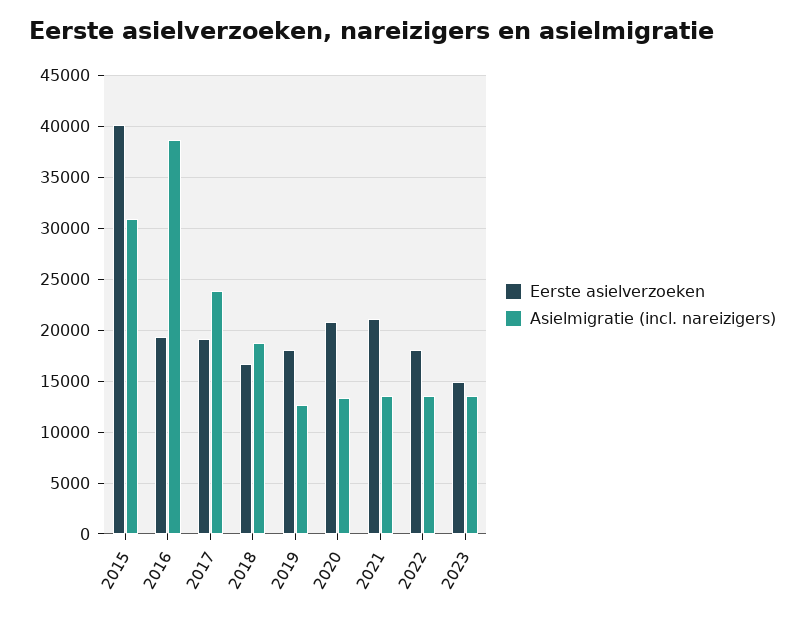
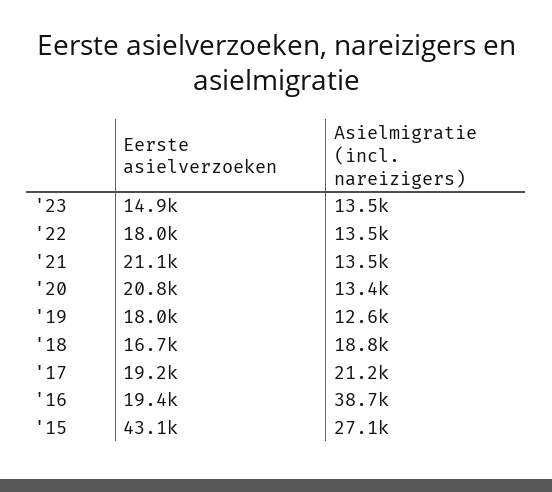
  {
    "Eerste asielverzoeken": {
-     "2015": 40000,
+     "2015": 43100,
      "2016": 19400,
      "2017": 19200,
      "2018": 16700,
      "2019": 18000,
      "2020": 20800,
      "2021": 21100,
      "2022": 18000,
      "2023": 14900
    },
    "Asielmigratie (incl. nareizigers)": {
-     "2015": 31000,
+     "2015": 27100,
      "2016": 38700,
-     "2017": 24000,
+     "2017": 21200,
      "2018": 18800,
      "2019": 12600,
      "2020": 13400,
      "2021": 13500,
      "2022": 13500,
      "2023": 13500
    }
  }

